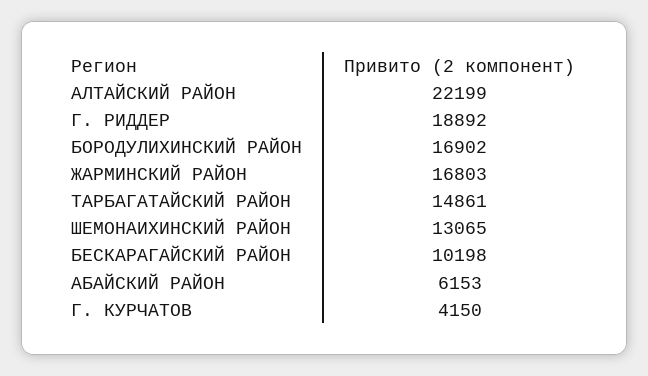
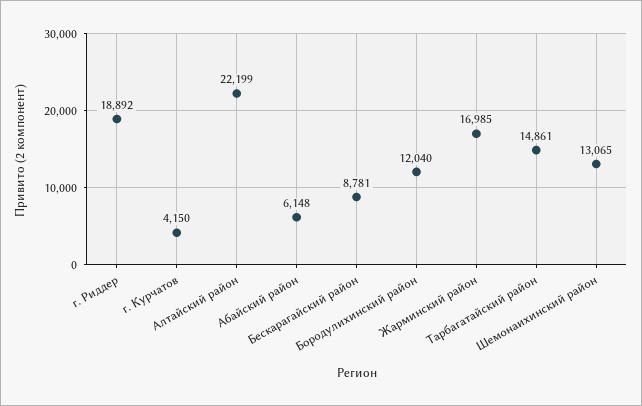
  {
    "АЛТАЙСКИЙ РАЙОН": 22199,
    "Г. РИДДЕР": 18892,
-   "БОРОДУЛИХИНСКИЙ РАЙОН": 16902,
+   "БОРОДУЛИХИНСКИЙ РАЙОН": 12040,
-   "ЖАРМИНСКИЙ РАЙОН": 16803,
+   "ЖАРМИНСКИЙ РАЙОН": 16985,
    "ТАРБАГАТАЙСКИЙ РАЙОН": 14861,
    "ШЕМОНАИХИНСКИЙ РАЙОН": 13065,
-   "БЕСКАРАГАЙСКИЙ РАЙОН": 10198,
+   "БЕСКАРАГАЙСКИЙ РАЙОН": 8781,
-   "АБАЙСКИЙ РАЙОН": 6153,
+   "АБАЙСКИЙ РАЙОН": 6148,
    "Г. КУРЧАТОВ": 4150
  }

